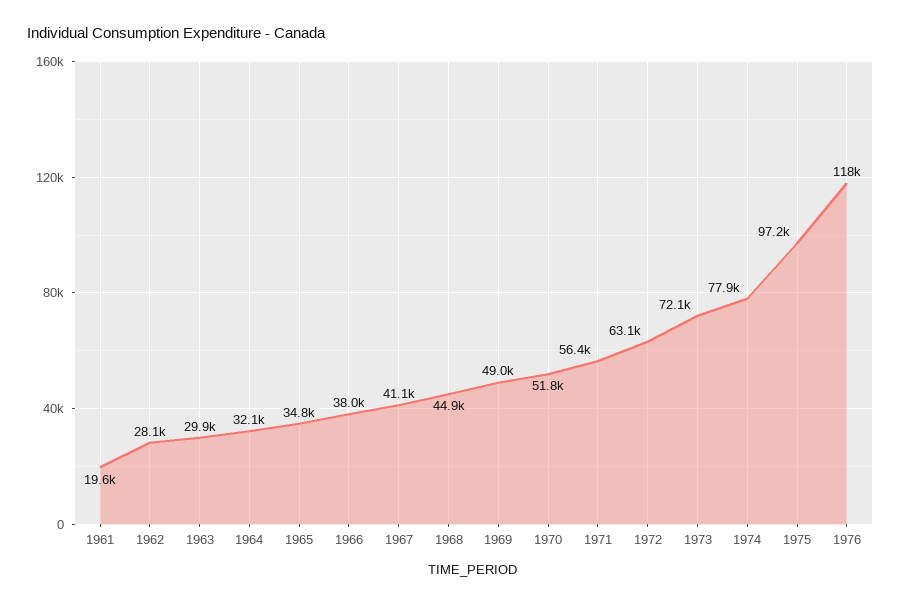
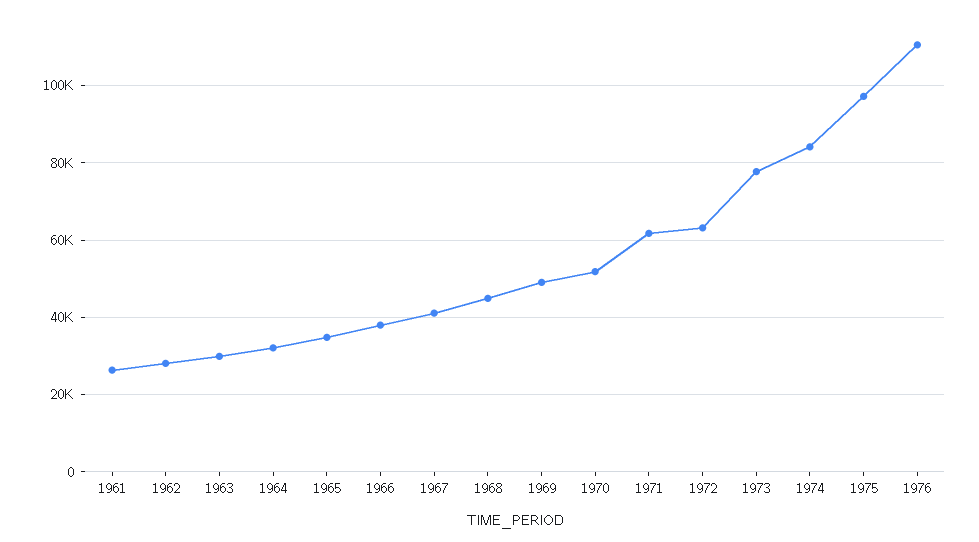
  {
-   "1961": 19600,
+   "1961": 26000,
    "1962": 28100,
    "1963": 29900,
    "1964": 32100,
    "1965": 34800,
    "1966": 38000,
    "1967": 41100,
    "1968": 44900,
    "1969": 49000,
    "1970": 51800,
-   "1971": 56400,
+   "1971": 62000,
    "1972": 63100,
-   "1973": 72100,
+   "1973": 78000,
-   "1974": 77900,
+   "1974": 84000,
    "1975": 97200,
-   "1976": 118000
+   "1976": 110000
  }

